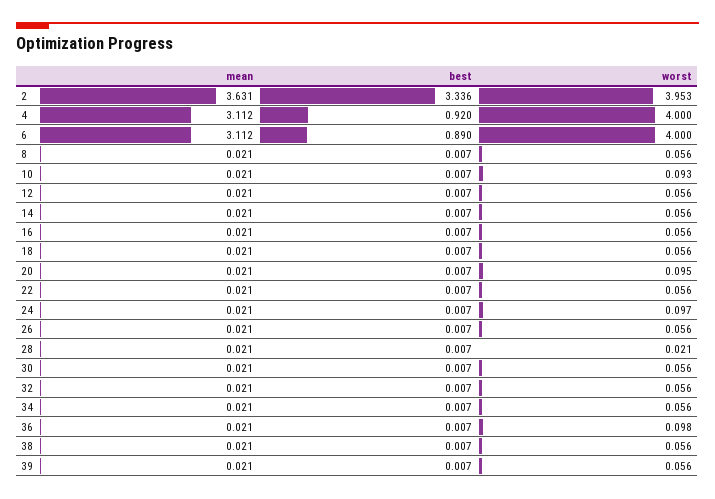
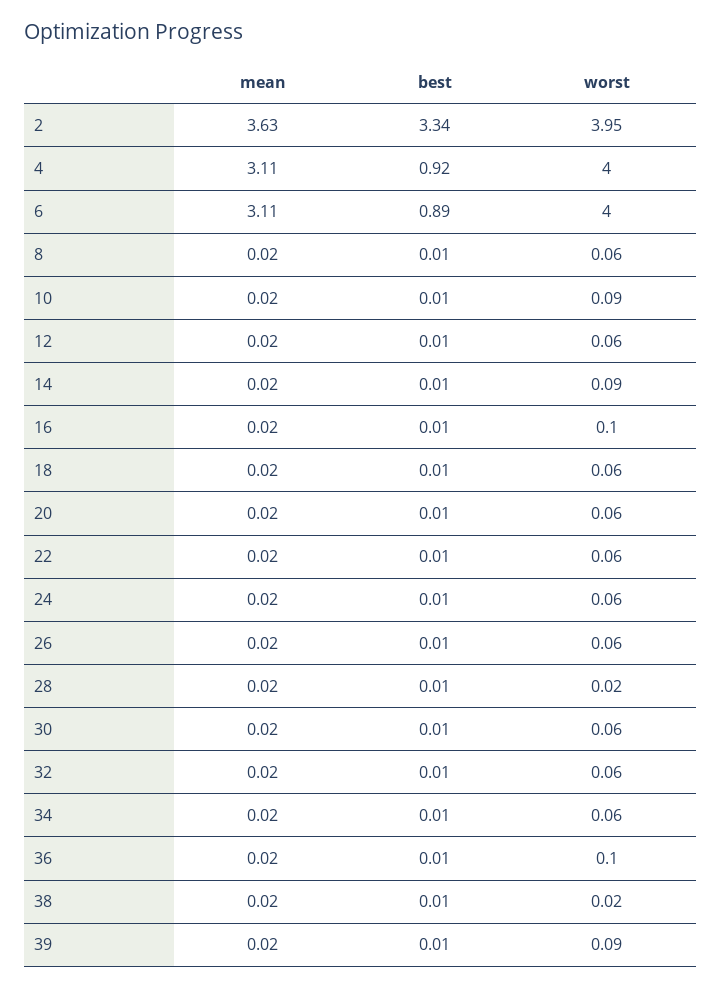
  {
    "mean": {
      "2": 3.631,
      "4": 3.112,
      "6": 3.112,
      "8": 0.021,
      "10": 0.021,
      "12": 0.021,
      "14": 0.021,
      "16": 0.021,
      "18": 0.021,
      "20": 0.021,
      "22": 0.021,
      "24": 0.021,
      "26": 0.021,
      "28": 0.021,
      "30": 0.021,
      "32": 0.021,
      "34": 0.021,
      "36": 0.021,
      "38": 0.021,
      "39": 0.021
    },
    "best": {
      "2": 3.336,
      "4": 0.92,
      "6": 0.89,
      "8": 0.007,
      "10": 0.007,
      "12": 0.007,
      "14": 0.007,
      "16": 0.007,
      "18": 0.007,
      "20": 0.007,
      "22": 0.007,
      "24": 0.007,
      "26": 0.007,
      "28": 0.007,
      "30": 0.007,
      "32": 0.007,
      "34": 0.007,
      "36": 0.007,
      "38": 0.007,
      "39": 0.007
    },
    "worst": {
      "2": 3.953,
      "4": 4,
      "6": 4,
      "8": 0.056,
      "10": 0.093,
      "12": 0.056,
-     "14": 0.056,
+     "14": 0.09,
-     "16": 0.056,
+     "16": 0.1,
      "18": 0.056,
-     "20": 0.095,
+     "20": 0.06,
      "22": 0.056,
-     "24": 0.097,
+     "24": 0.06,
      "26": 0.056,
      "28": 0.021,
      "30": 0.056,
      "32": 0.056,
      "34": 0.056,
      "36": 0.098,
-     "38": 0.056,
+     "38": 0.02,
-     "39": 0.056
+     "39": 0.09
    }
  }

